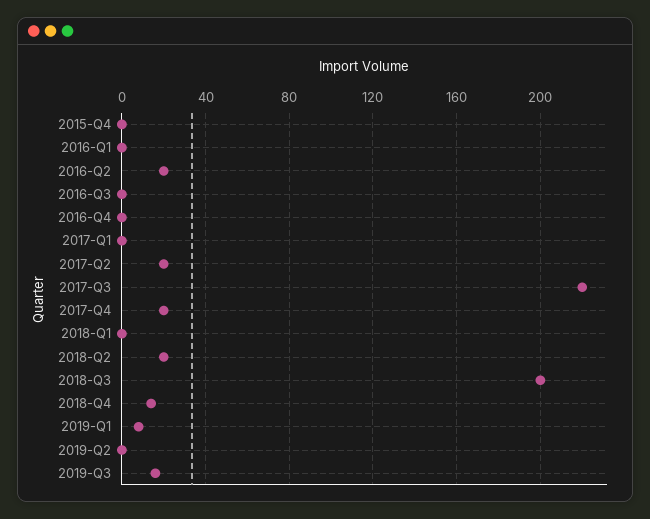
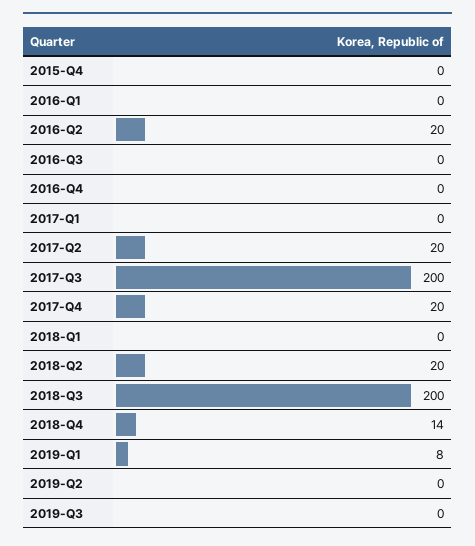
  {
    "2015-Q4": 0,
    "2016-Q1": 0,
    "2016-Q2": 20,
    "2016-Q3": 0,
    "2016-Q4": 0,
    "2017-Q1": 0,
    "2017-Q2": 20,
-   "2017-Q3": 220,
+   "2017-Q3": 200,
    "2017-Q4": 20,
    "2018-Q1": 0,
    "2018-Q2": 20,
    "2018-Q3": 200,
    "2018-Q4": 14,
    "2019-Q1": 8,
    "2019-Q2": 0,
-   "2019-Q3": 15
+   "2019-Q3": 0
  }

